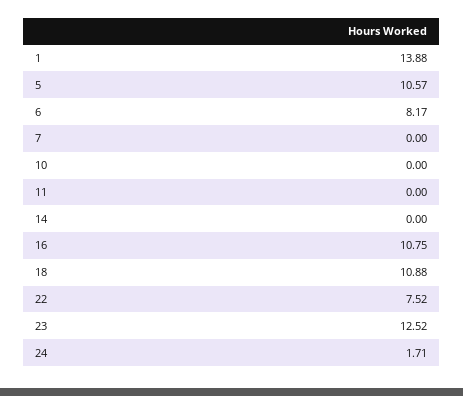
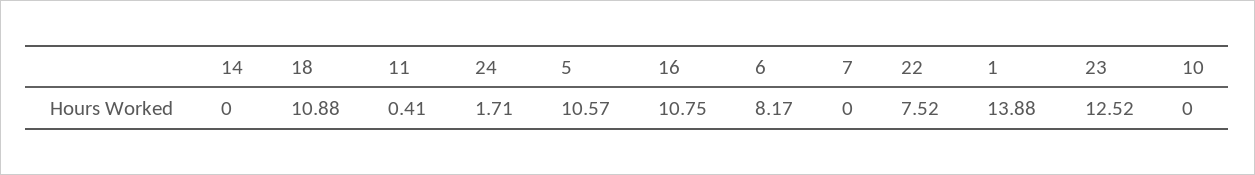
  {
    "1": 13.88,
    "5": 10.57,
    "6": 8.17,
    "7": 0,
    "10": 0,
-   "11": 0,
+   "11": 0.41,
    "14": 0,
    "16": 10.75,
    "18": 10.88,
    "22": 7.52,
    "23": 12.52,
    "24": 1.71
  }

